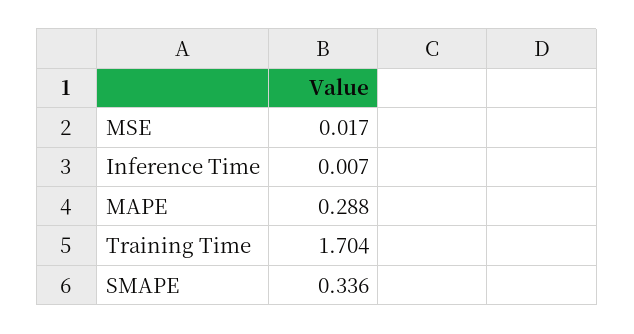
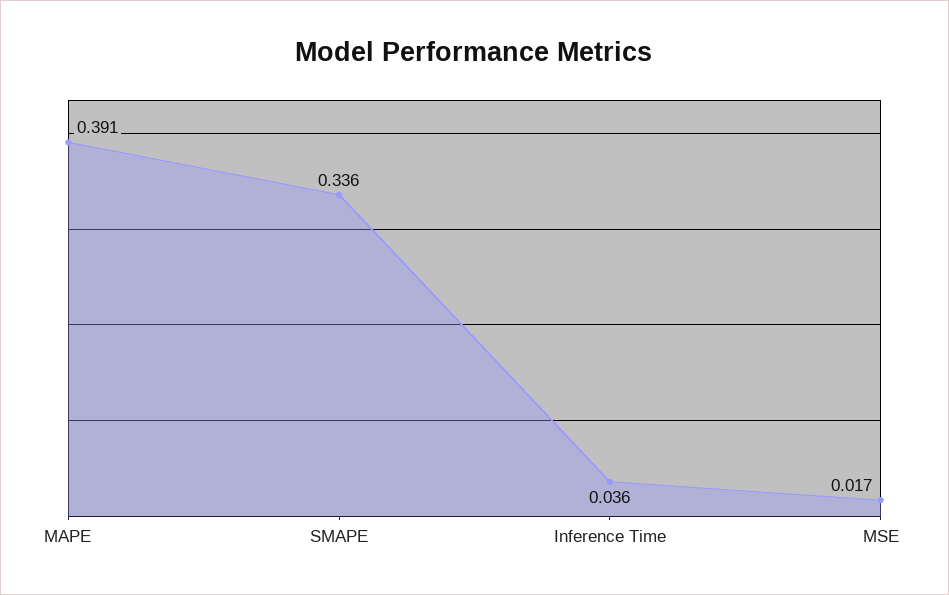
  {
    "MSE": 0.017,
-   "Inference Time": 0.007,
+   "Inference Time": 0.036,
-   "MAPE": 0.288,
+   "MAPE": 0.391,
-   "Training Time": 1.704,
    "SMAPE": 0.336
  }

